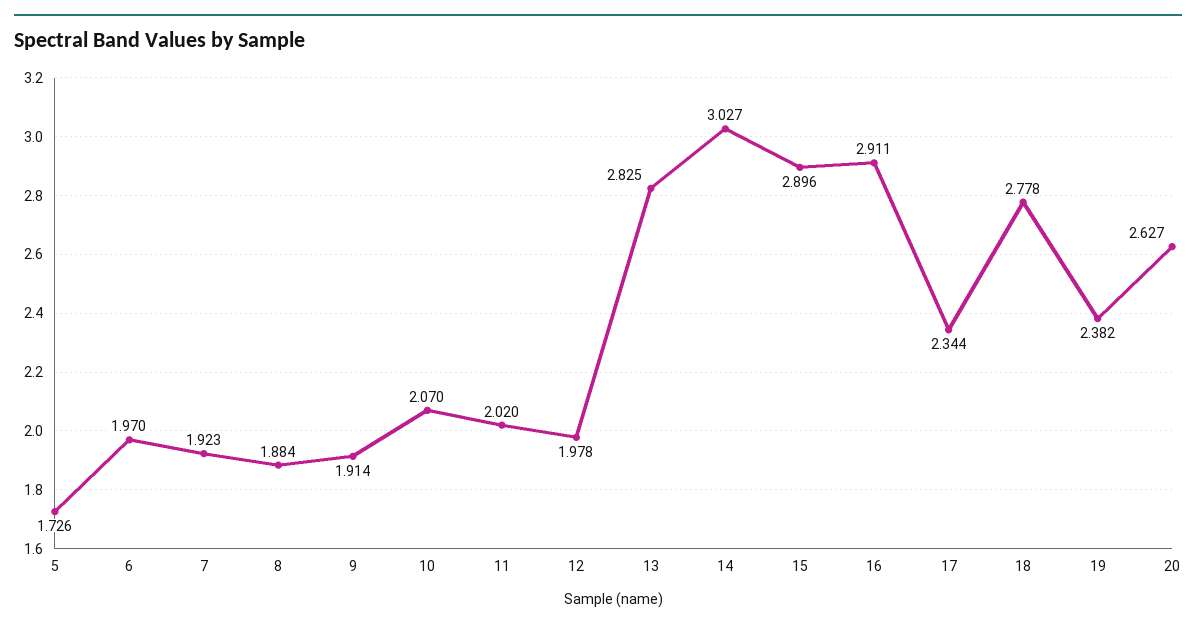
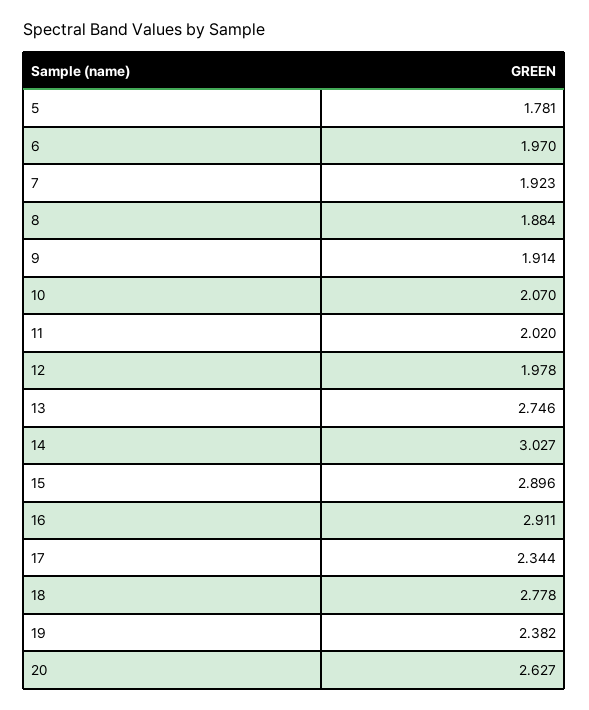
  {
-   "5": 1.726,
+   "5": 1.781,
    "6": 1.97,
    "7": 1.923,
    "8": 1.884,
    "9": 1.914,
    "10": 2.07,
    "11": 2.02,
    "12": 1.978,
-   "13": 2.825,
+   "13": 2.746,
    "14": 3.027,
    "15": 2.896,
    "16": 2.911,
    "17": 2.344,
    "18": 2.778,
    "19": 2.382,
    "20": 2.627
  }

